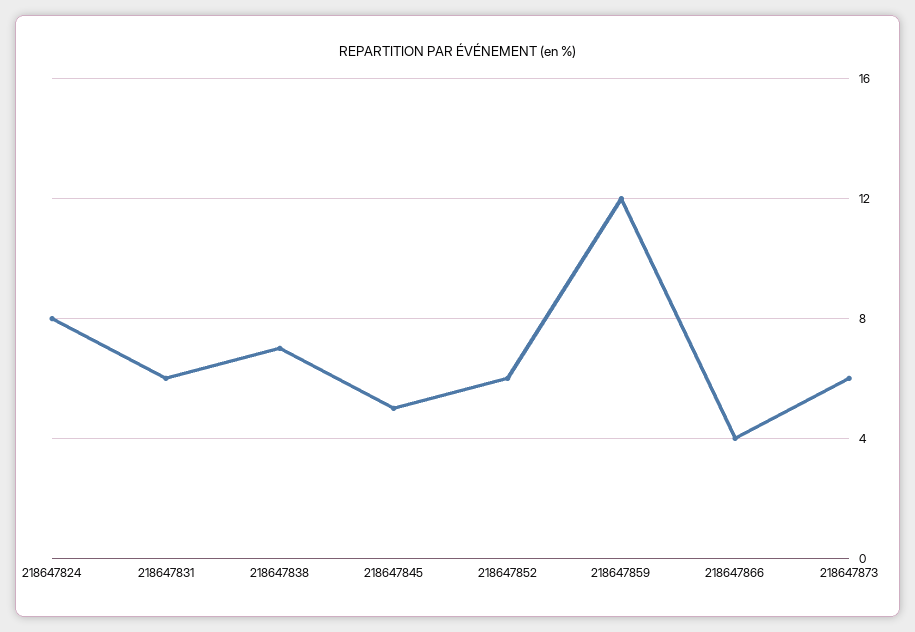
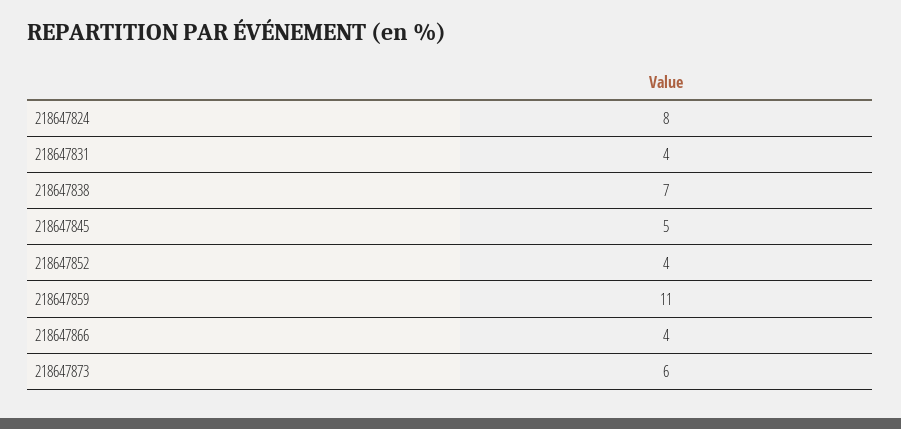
  {
    "218647824": 8,
-   "218647831": 6,
+   "218647831": 4,
    "218647838": 7,
    "218647845": 5,
-   "218647852": 6,
+   "218647852": 4,
-   "218647859": 12,
+   "218647859": 11,
    "218647866": 4,
    "218647873": 6
  }

